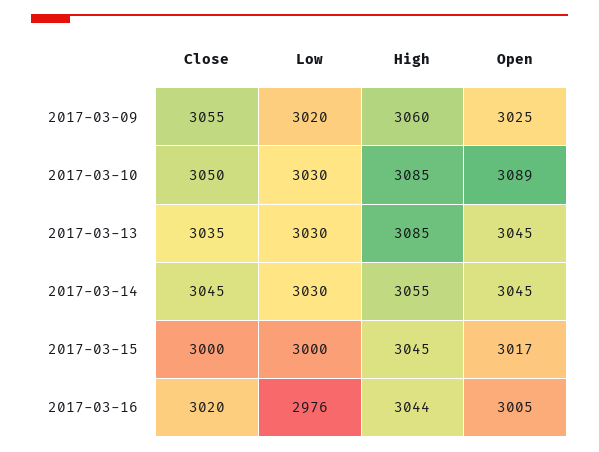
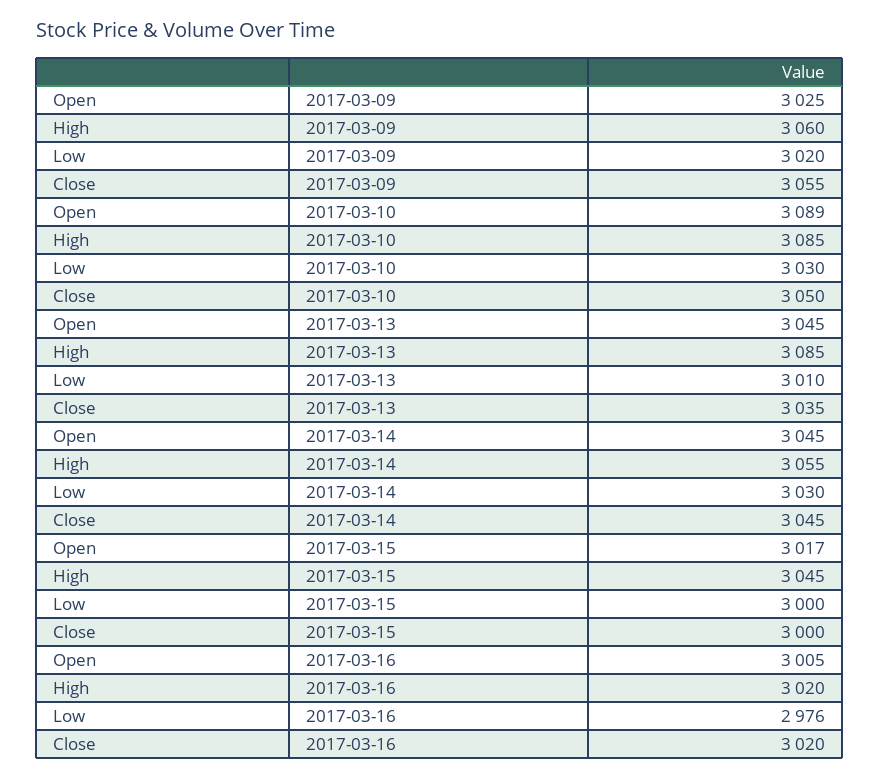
  {
    "Close": {
      "2017-03-09": 3055,
      "2017-03-10": 3050,
      "2017-03-13": 3035,
      "2017-03-14": 3045,
      "2017-03-15": 3000,
      "2017-03-16": 3020
    },
    "Low": {
      "2017-03-09": 3020,
      "2017-03-10": 3030,
-     "2017-03-13": 3030,
+     "2017-03-13": 3010,
      "2017-03-14": 3030,
      "2017-03-15": 3000,
      "2017-03-16": 2976
    },
    "High": {
      "2017-03-09": 3060,
      "2017-03-10": 3085,
      "2017-03-13": 3085,
      "2017-03-14": 3055,
      "2017-03-15": 3045,
-     "2017-03-16": 3044
+     "2017-03-16": 3020
    },
    "Open": {
      "2017-03-09": 3025,
      "2017-03-10": 3089,
      "2017-03-13": 3045,
      "2017-03-14": 3045,
      "2017-03-15": 3017,
      "2017-03-16": 3005
    }
  }

